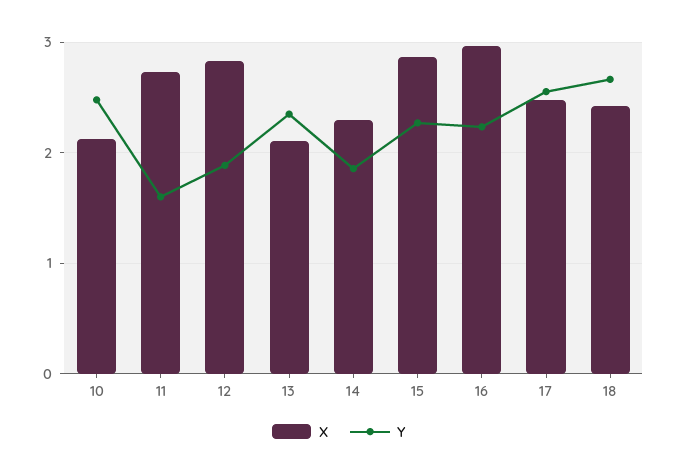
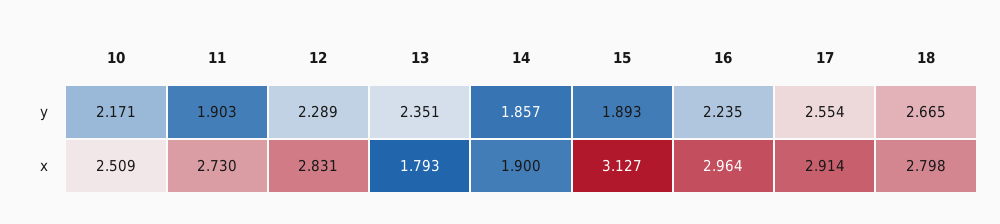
  {
    "X": {
-     "10": 2.1,
+     "10": 2.509,
      "11": 2.73,
      "12": 2.831,
-     "13": 2.1,
+     "13": 1.793,
-     "14": 2.3,
+     "14": 1.9,
-     "15": 2.9,
+     "15": 3.127,
      "16": 2.964,
-     "17": 2.5,
+     "17": 2.914,
-     "18": 2.4
+     "18": 2.798
    },
    "Y": {
-     "10": 2.5,
+     "10": 2.171,
-     "11": 1.6,
+     "11": 1.903,
-     "12": 1.9,
+     "12": 2.289,
      "13": 2.351,
      "14": 1.857,
-     "15": 2.3,
+     "15": 1.893,
      "16": 2.235,
      "17": 2.554,
      "18": 2.665
    }
  }

